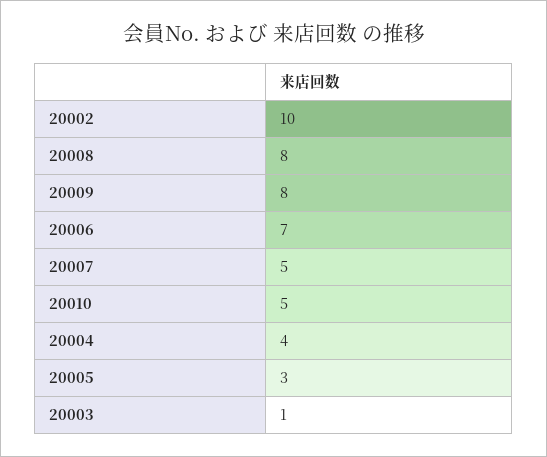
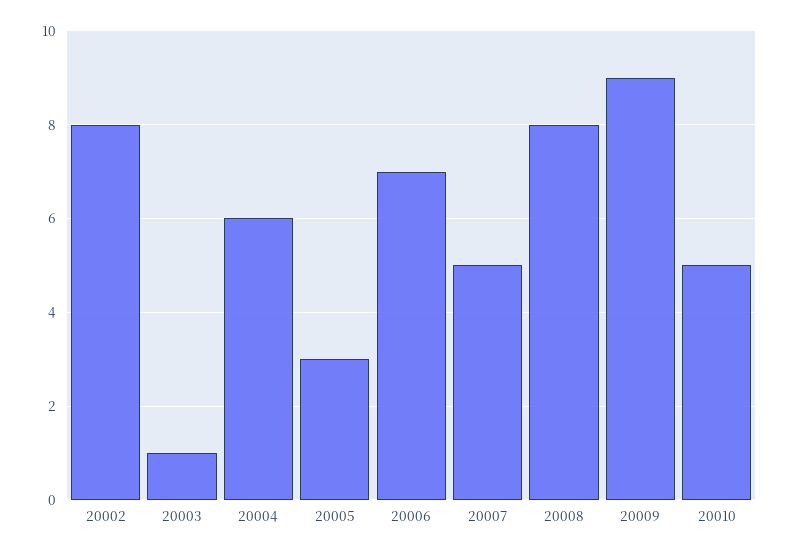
  {
-   "20002": 10,
+   "20002": 8,
    "20008": 8,
-   "20009": 8,
+   "20009": 9,
    "20006": 7,
    "20007": 5,
    "20010": 5,
-   "20004": 4,
+   "20004": 6,
    "20005": 3,
    "20003": 1
  }

